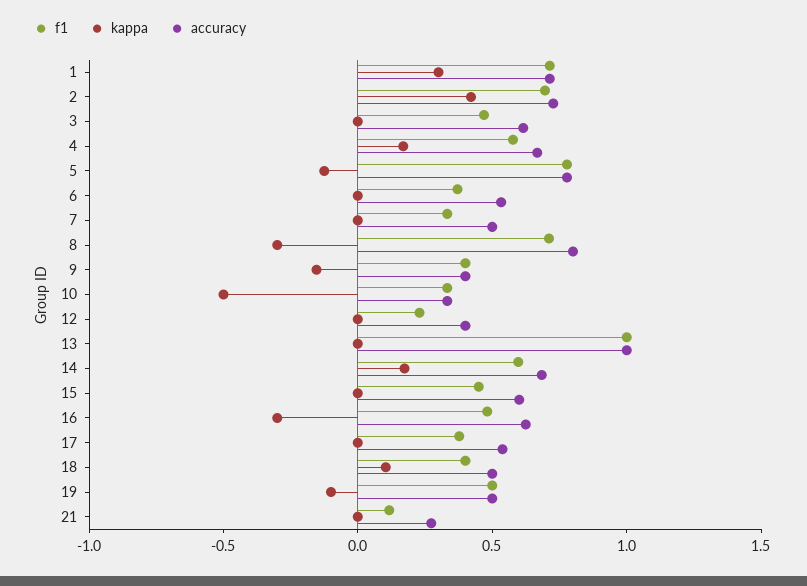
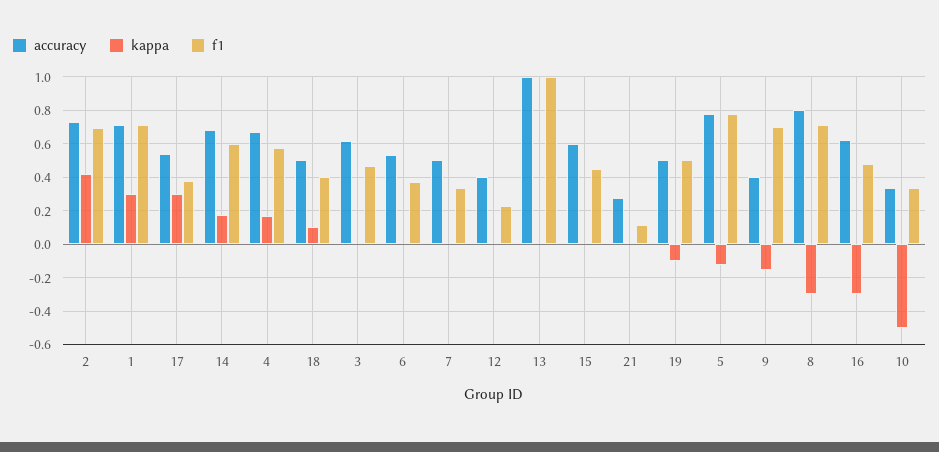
  {
    "f1": {
      "1": 0.7,
      "2": 0.7,
      "3": 0.45,
      "4": 0.6,
      "5": 0.8,
      "6": 0.35,
      "7": 0.35,
      "8": 0.7,
-     "9": 0.4,
+     "9": 0.7,
      "10": 0.35,
      "12": 0.25,
      "13": 1,
      "14": 0.6,
      "15": 0.45,
      "16": 0.5,
      "17": 0.4,
      "18": 0.4,
      "19": 0.5,
      "21": 0.1
    },
    "kappa": {
      "1": 0.3,
      "2": 0.4,
      "3": 0,
      "4": 0.15,
      "5": -0.15,
      "6": 0,
      "7": 0,
      "8": -0.3,
      "9": -0.15,
      "10": -0.5,
      "12": 0,
      "13": 0,
      "14": 0.15,
      "15": 0,
      "16": -0.3,
-     "17": 0,
+     "17": 0.3,
      "18": 0.1,
      "19": -0.1,
      "21": 0
    },
    "accuracy": {
      "1": 0.7,
      "2": 0.75,
      "3": 0.6,
      "4": 0.65,
      "5": 0.8,
      "6": 0.55,
      "7": 0.5,
      "8": 0.8,
      "9": 0.4,
      "10": 0.35,
      "12": 0.4,
      "13": 1,
      "14": 0.7,
      "15": 0.6,
      "16": 0.65,
      "17": 0.55,
      "18": 0.5,
      "19": 0.5,
      "21": 0.25
    }
  }

